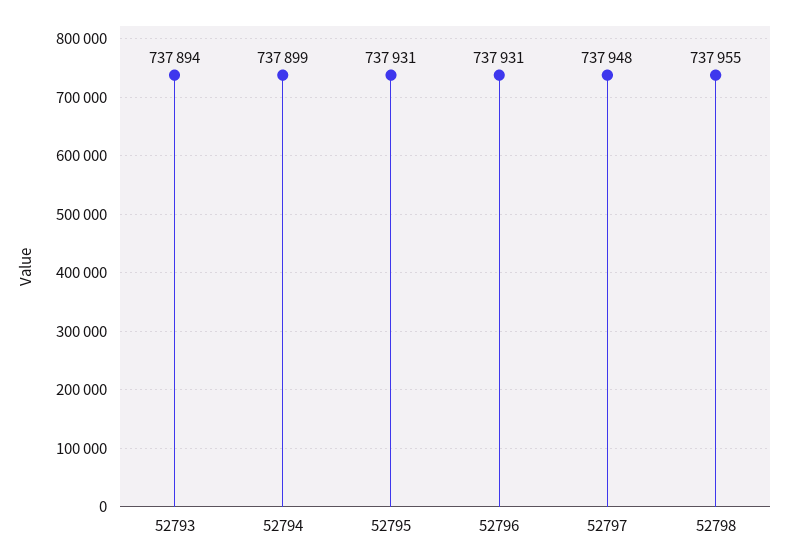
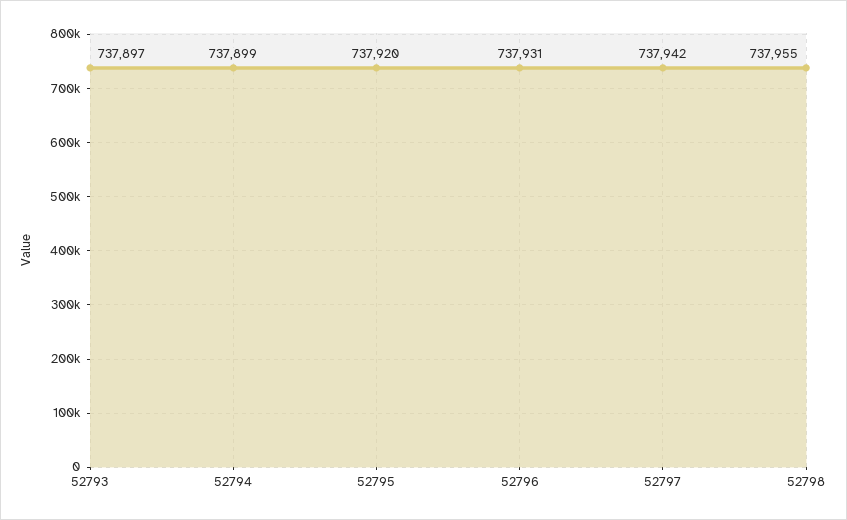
  {
-   "52793": 737894,
+   "52793": 737897,
    "52794": 737899,
-   "52795": 737931,
+   "52795": 737920,
    "52796": 737931,
-   "52797": 737948,
+   "52797": 737942,
    "52798": 737955
  }

